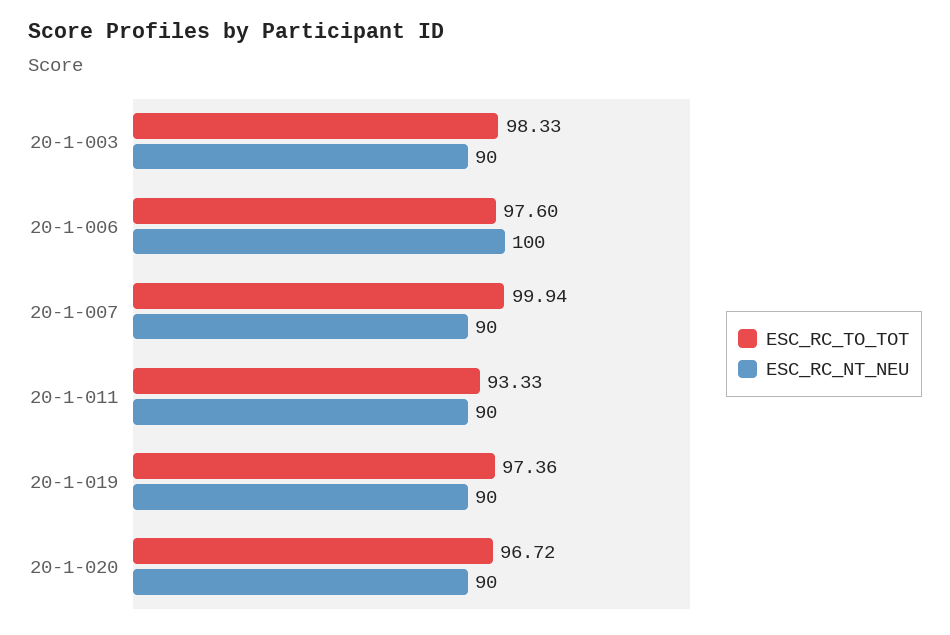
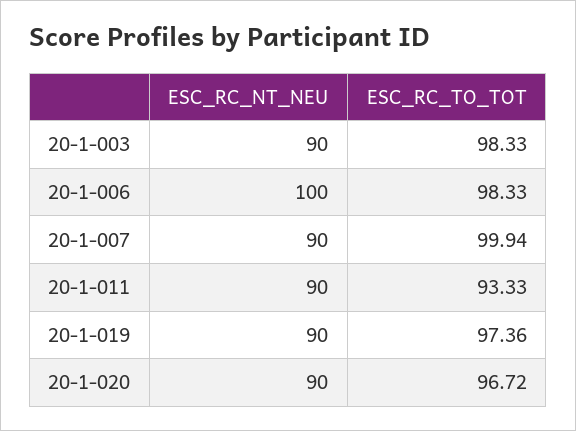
  {
    "ESC_RC_TO_TOT": {
      "20-1-003": 98.33,
-     "20-1-006": 97.6,
+     "20-1-006": 98.33,
      "20-1-007": 99.94,
      "20-1-011": 93.33,
      "20-1-019": 97.36,
      "20-1-020": 96.72
    },
    "ESC_RC_NT_NEU": {
      "20-1-003": 90,
      "20-1-006": 100,
      "20-1-007": 90,
      "20-1-011": 90,
      "20-1-019": 90,
      "20-1-020": 90
    }
  }

